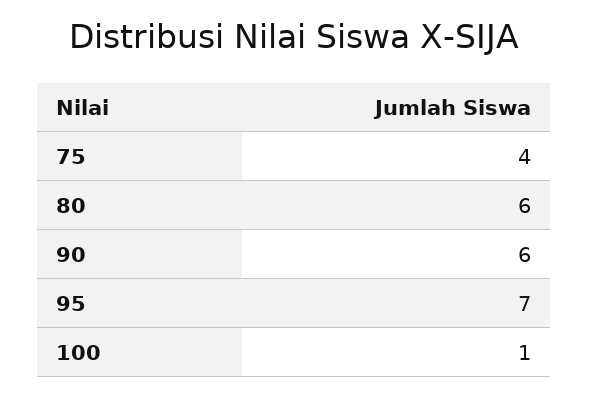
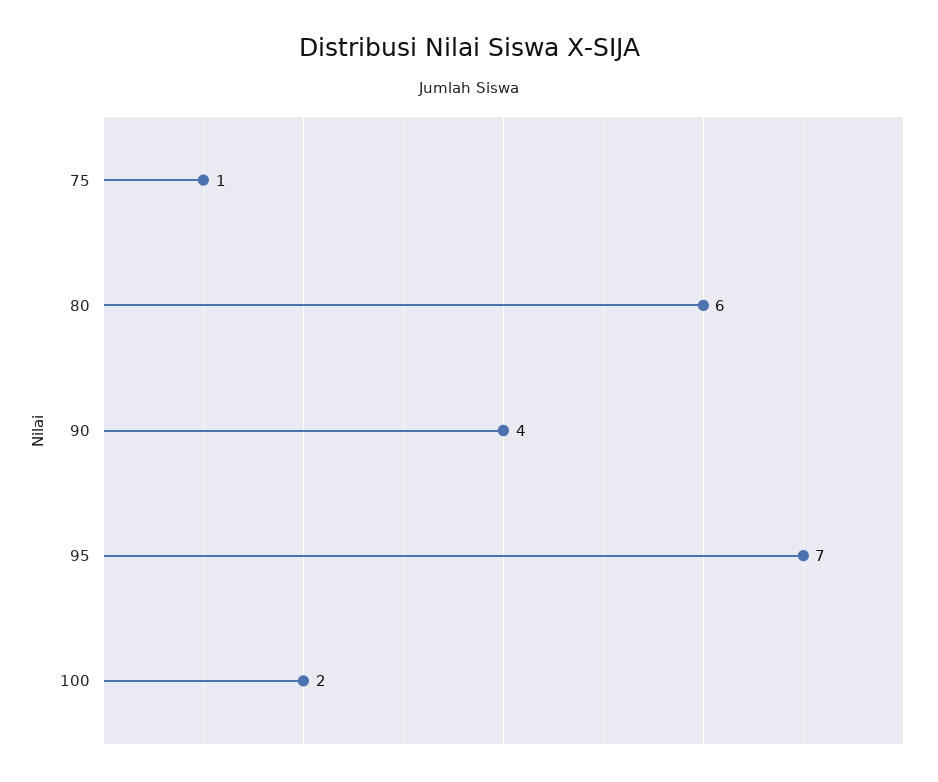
  {
-   "75": 4,
+   "75": 1,
    "80": 6,
-   "90": 6,
+   "90": 4,
    "95": 7,
-   "100": 1
+   "100": 2
  }

